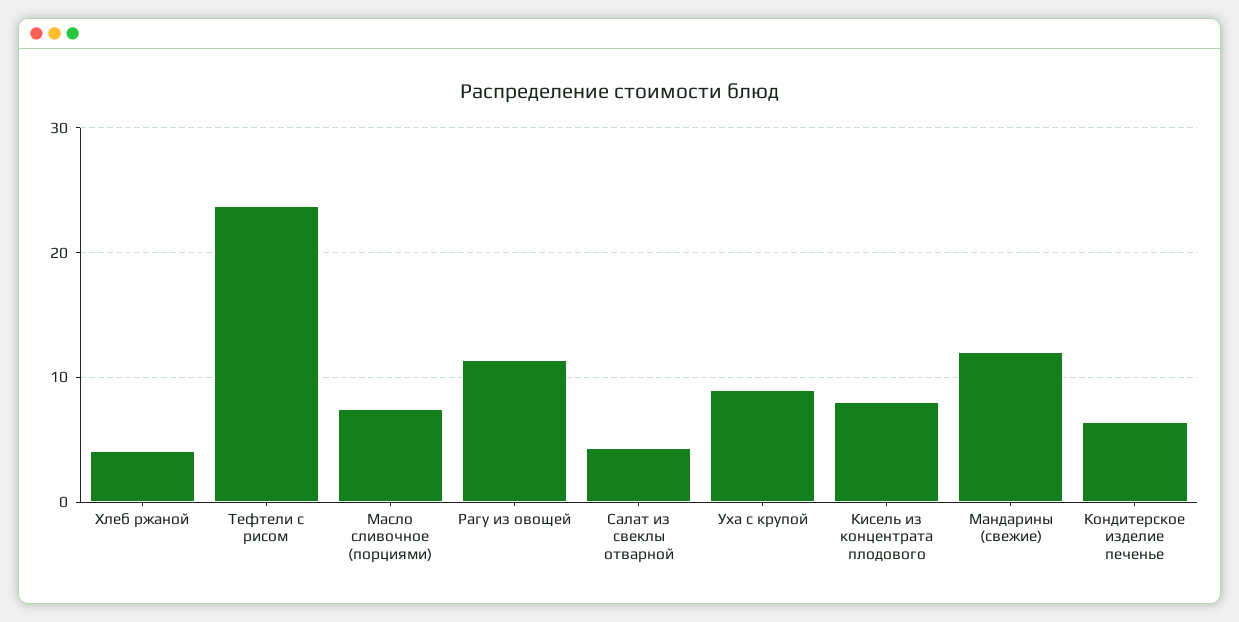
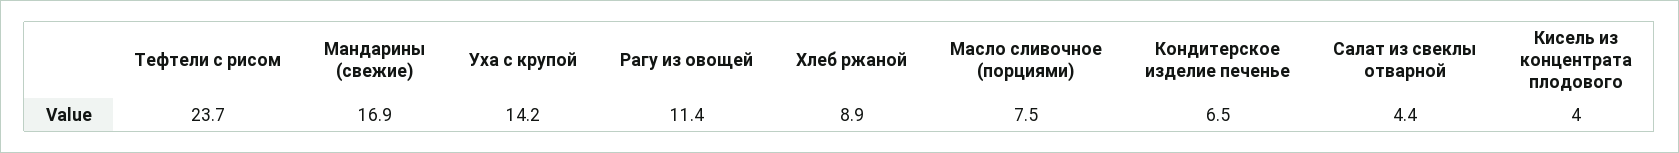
  {
-   "Хлеб ржаной": 4,
+   "Хлеб ржаной": 8.9,
    "Тефтели с рисом": 23.7,
    "Масло сливочное (порциями)": 7.5,
    "Рагу из овощей": 11.4,
    "Салат из свеклы отварной": 4.4,
-   "Уха с крупой": 9,
+   "Уха с крупой": 14.2,
-   "Кисель из концентрата плодового": 8,
+   "Кисель из концентрата плодового": 4,
-   "Мандарины (свежие)": 12,
+   "Мандарины (свежие)": 16.9,
    "Кондитерское изделие печенье": 6.5
  }

